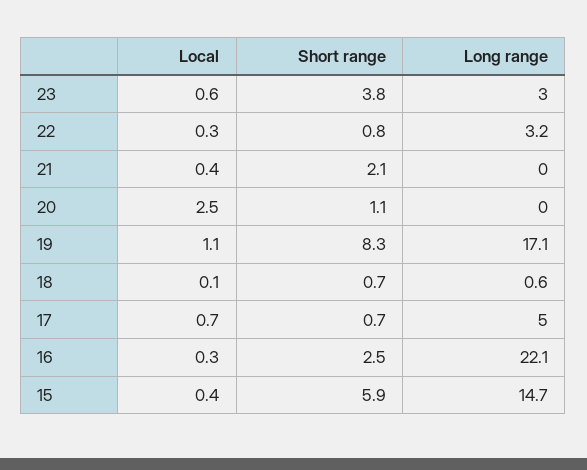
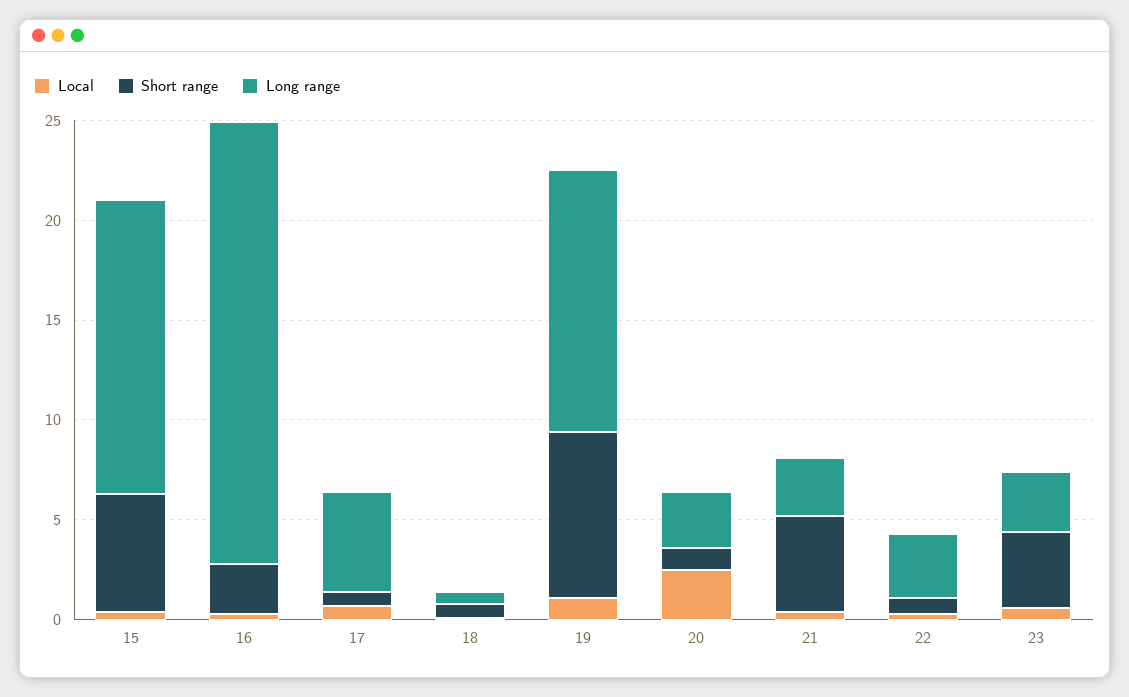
  {
    "Local": {
      "23": 0.6,
      "22": 0.3,
      "21": 0.4,
      "20": 2.5,
      "19": 1.1,
      "18": 0.1,
      "17": 0.7,
      "16": 0.3,
      "15": 0.4
    },
    "Short range": {
      "23": 3.8,
      "22": 0.8,
-     "21": 2.1,
+     "21": 5,
      "20": 1.1,
      "19": 8.3,
      "18": 0.7,
      "17": 0.7,
      "16": 2.5,
      "15": 5.9
    },
    "Long range": {
      "23": 3,
      "22": 3.2,
-     "21": 0,
+     "21": 3,
-     "20": 0,
+     "20": 3,
-     "19": 17.1,
+     "19": 13,
      "18": 0.6,
      "17": 5,
      "16": 22.1,
      "15": 14.7
    }
  }

